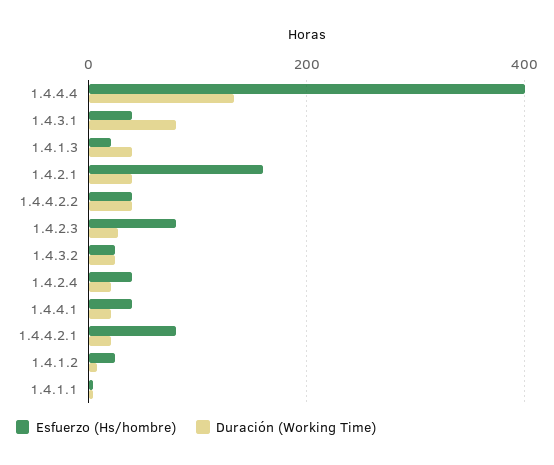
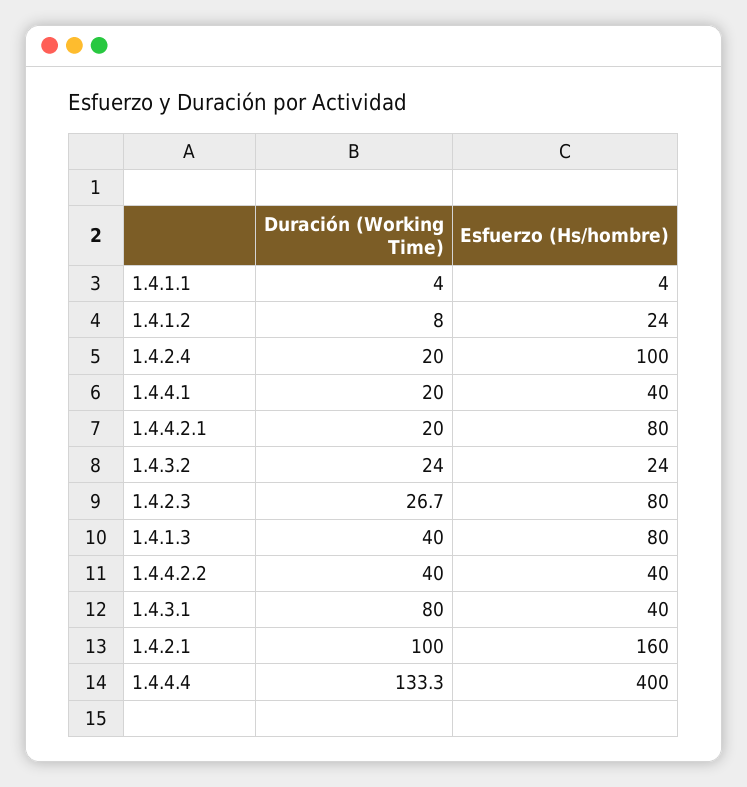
  {
    "Esfuerzo (Hs/hombre)": {
      "1.4.4.4": 400,
      "1.4.3.1": 40,
-     "1.4.1.3": 20,
+     "1.4.1.3": 80,
      "1.4.2.1": 160,
      "1.4.4.2.2": 40,
      "1.4.2.3": 80,
      "1.4.3.2": 24,
-     "1.4.2.4": 40,
+     "1.4.2.4": 100,
      "1.4.4.1": 40,
      "1.4.4.2.1": 80,
      "1.4.1.2": 24,
      "1.4.1.1": 4
    },
    "Duración (Working Time)": {
      "1.4.4.4": 133.3,
      "1.4.3.1": 80,
      "1.4.1.3": 40,
-     "1.4.2.1": 40,
+     "1.4.2.1": 100,
      "1.4.4.2.2": 40,
      "1.4.2.3": 26.7,
      "1.4.3.2": 24,
      "1.4.2.4": 20,
      "1.4.4.1": 20,
      "1.4.4.2.1": 20,
      "1.4.1.2": 8,
      "1.4.1.1": 4
    }
  }

